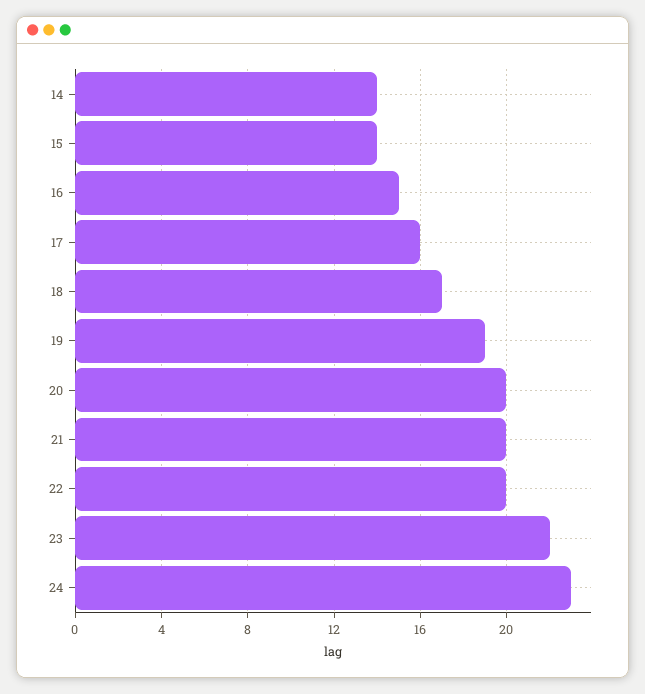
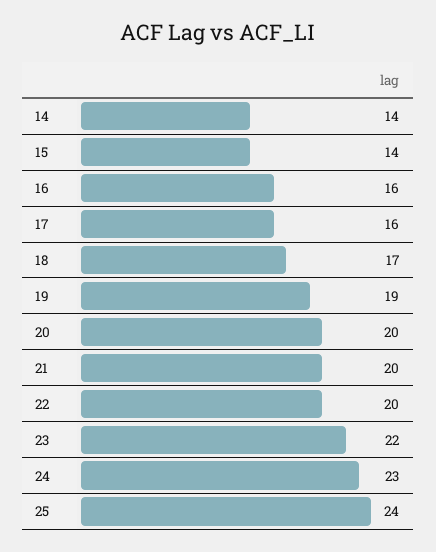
  {
    "14": 14,
    "15": 14,
-   "16": 15,
+   "16": 16,
    "17": 16,
    "18": 17,
    "19": 19,
    "20": 20,
    "21": 20,
    "22": 20,
    "23": 22,
-   "24": 23
+   "24": 23,
+   "25": 24
  }

